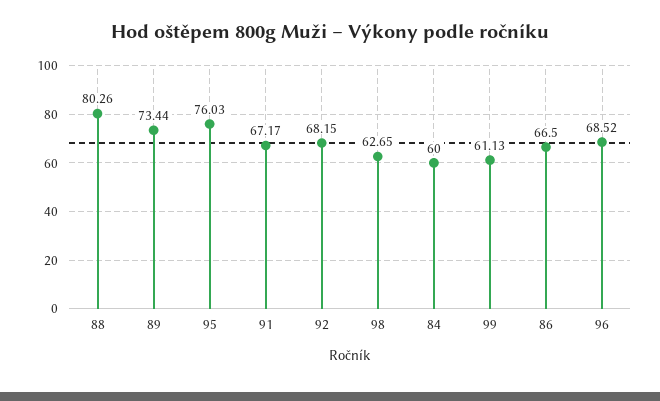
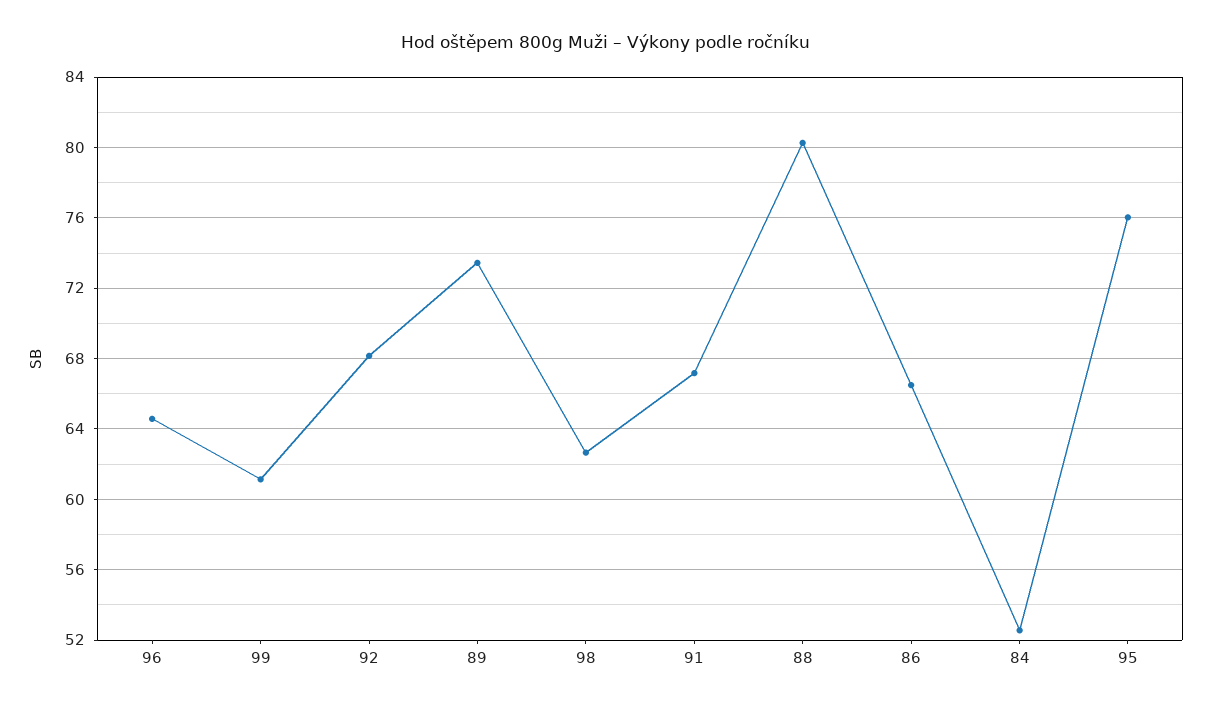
  {
    "88": 80.26,
    "89": 73.44,
    "95": 76.03,
    "91": 67.17,
    "92": 68.15,
    "98": 62.65,
-   "84": 60,
+   "84": 52.5,
    "99": 61.13,
    "86": 66.5,
-   "96": 68.52
+   "96": 64.5
  }

